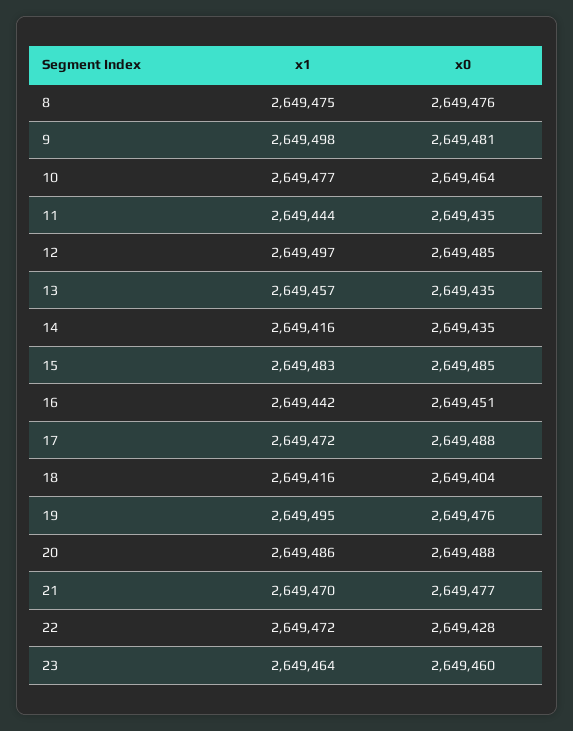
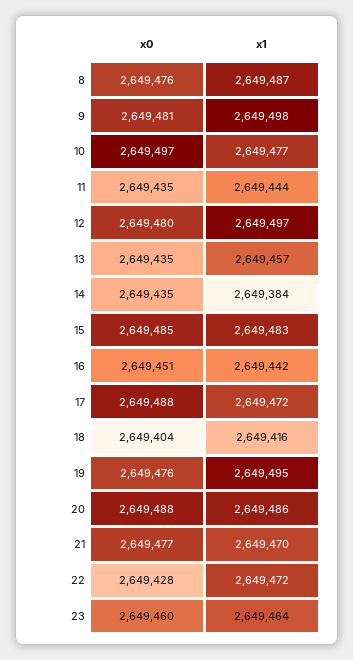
  {
    "x1": {
-     "8": 2649475,
+     "8": 2649487,
      "9": 2649498,
      "10": 2649477,
      "11": 2649444,
      "12": 2649497,
      "13": 2649457,
-     "14": 2649416,
+     "14": 2649384,
      "15": 2649483,
      "16": 2649442,
      "17": 2649472,
      "18": 2649416,
      "19": 2649495,
      "20": 2649486,
      "21": 2649470,
      "22": 2649472,
      "23": 2649464
    },
    "x0": {
      "8": 2649476,
      "9": 2649481,
-     "10": 2649464,
+     "10": 2649497,
      "11": 2649435,
-     "12": 2649485,
+     "12": 2649480,
      "13": 2649435,
      "14": 2649435,
      "15": 2649485,
      "16": 2649451,
      "17": 2649488,
      "18": 2649404,
      "19": 2649476,
      "20": 2649488,
      "21": 2649477,
      "22": 2649428,
      "23": 2649460
    }
  }

